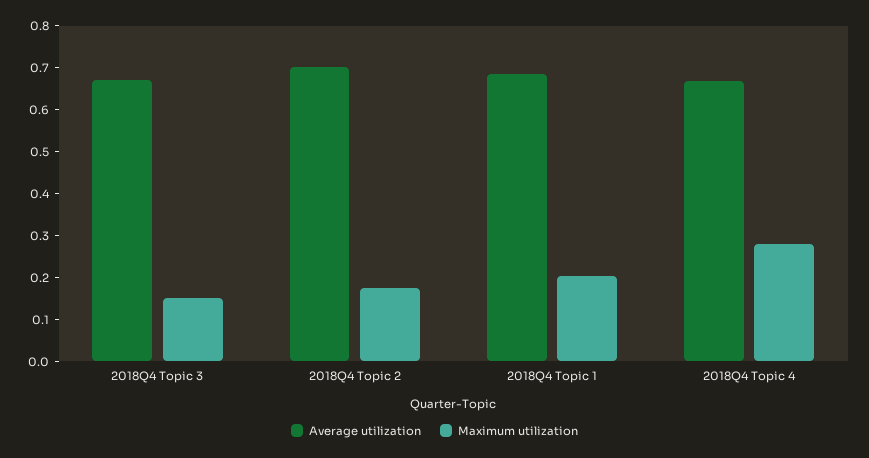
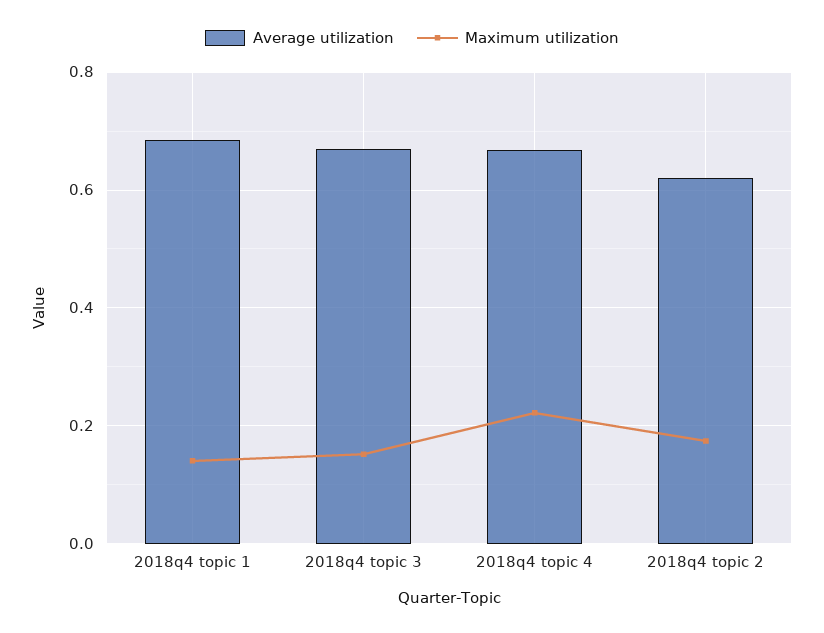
  {
    "Average utilization": {
      "2018Q4 Topic 3": 0.66,
-     "2018Q4 Topic 2": 0.7,
+     "2018Q4 Topic 2": 0.62,
      "2018Q4 Topic 1": 0.68,
      "2018Q4 Topic 4": 0.66
    },
    "Maximum utilization": {
      "2018Q4 Topic 3": 0.16,
      "2018Q4 Topic 2": 0.18,
-     "2018Q4 Topic 1": 0.2,
+     "2018Q4 Topic 1": 0.14,
-     "2018Q4 Topic 4": 0.28
+     "2018Q4 Topic 4": 0.22
    }
  }

